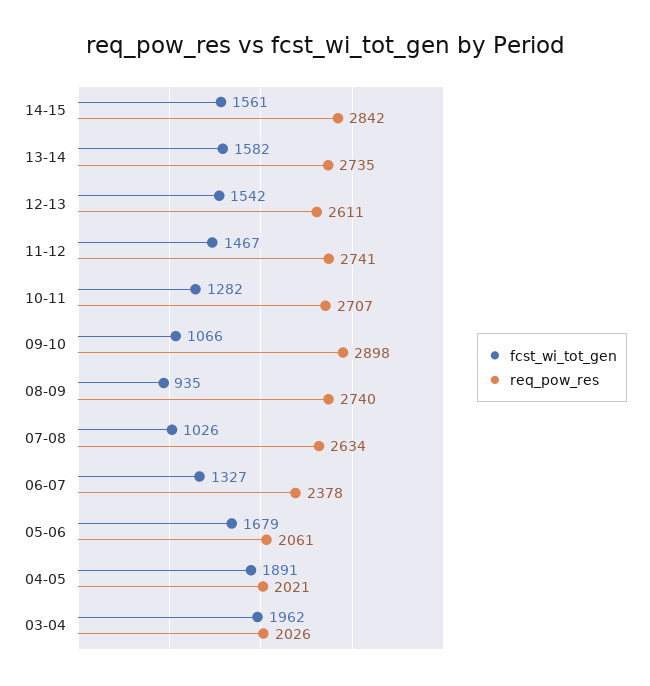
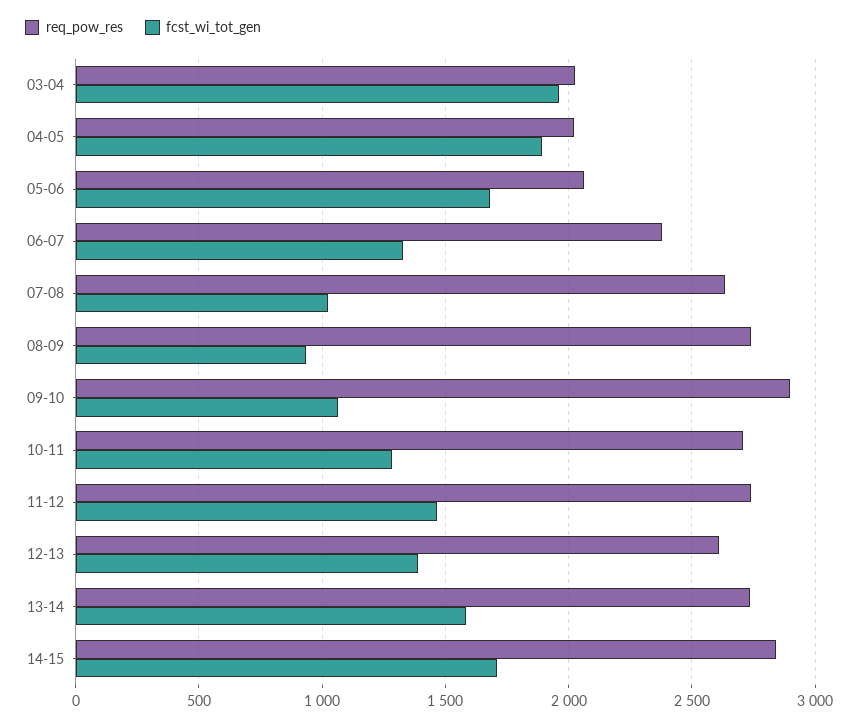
  {
    "fcst_wi_tot_gen": {
-     "14-15": 1561,
+     "14-15": 1700,
      "13-14": 1582,
-     "12-13": 1542,
+     "12-13": 1400,
      "11-12": 1467,
      "10-11": 1282,
      "09-10": 1066,
      "08-09": 935,
      "07-08": 1026,
      "06-07": 1327,
      "05-06": 1679,
      "04-05": 1891,
      "03-04": 1962
    },
    "req_pow_res": {
      "14-15": 2842,
      "13-14": 2735,
      "12-13": 2611,
      "11-12": 2741,
      "10-11": 2707,
      "09-10": 2898,
      "08-09": 2740,
      "07-08": 2634,
      "06-07": 2378,
      "05-06": 2061,
      "04-05": 2021,
      "03-04": 2026
    }
  }

